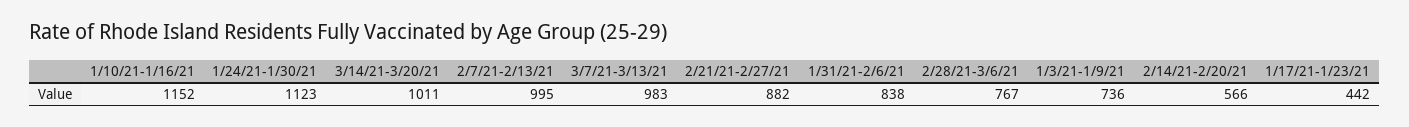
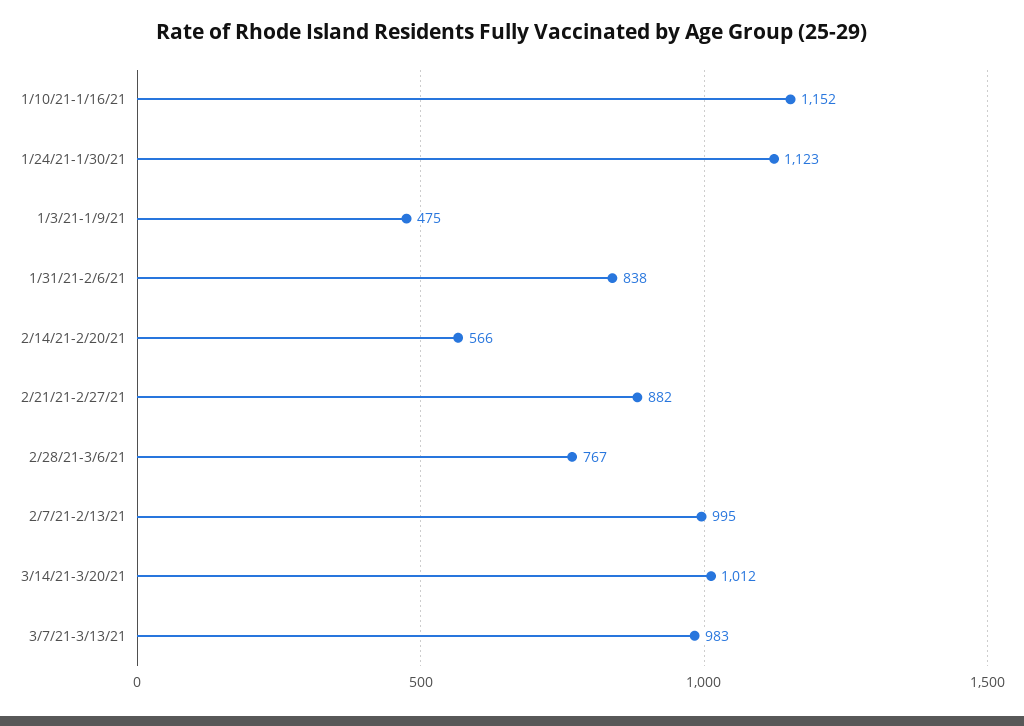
  {
    "1/10/21-1/16/21": 1152,
    "1/24/21-1/30/21": 1123,
-   "3/14/21-3/20/21": 1011,
+   "3/14/21-3/20/21": 1012,
    "2/7/21-2/13/21": 995,
    "3/7/21-3/13/21": 983,
    "2/21/21-2/27/21": 882,
    "1/31/21-2/6/21": 838,
    "2/28/21-3/6/21": 767,
-   "1/3/21-1/9/21": 736,
+   "1/3/21-1/9/21": 475,
-   "2/14/21-2/20/21": 566,
+   "2/14/21-2/20/21": 566
-   "1/17/21-1/23/21": 442
  }

